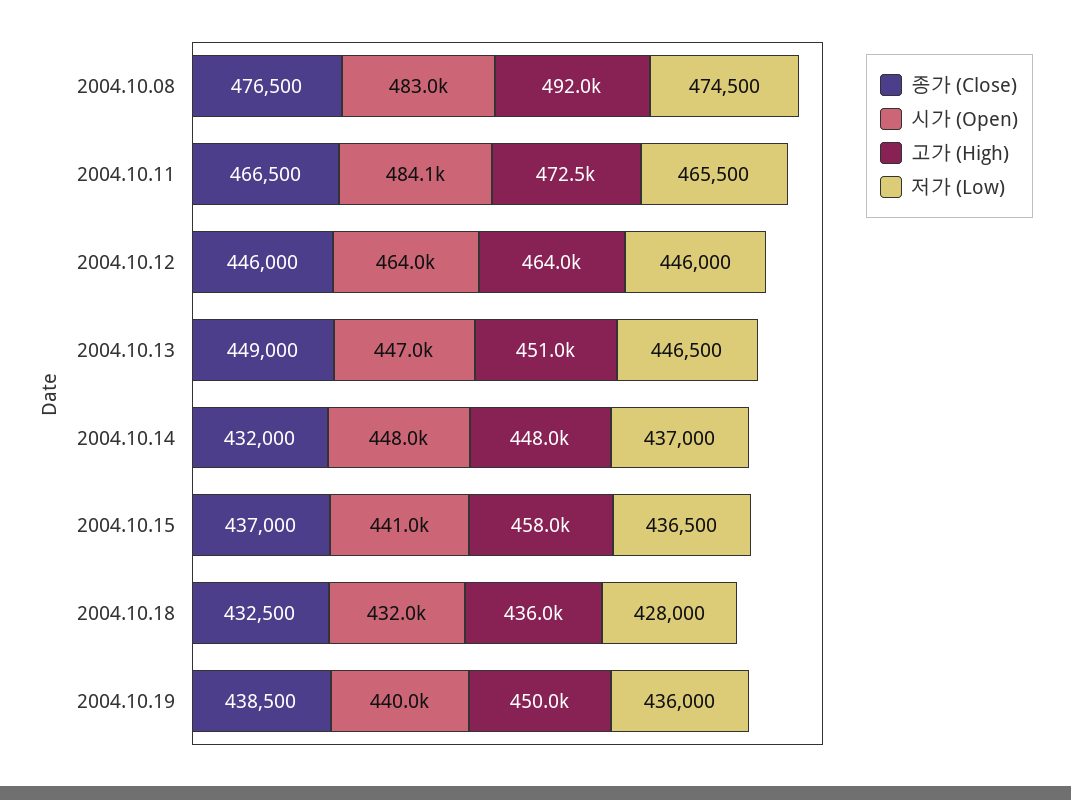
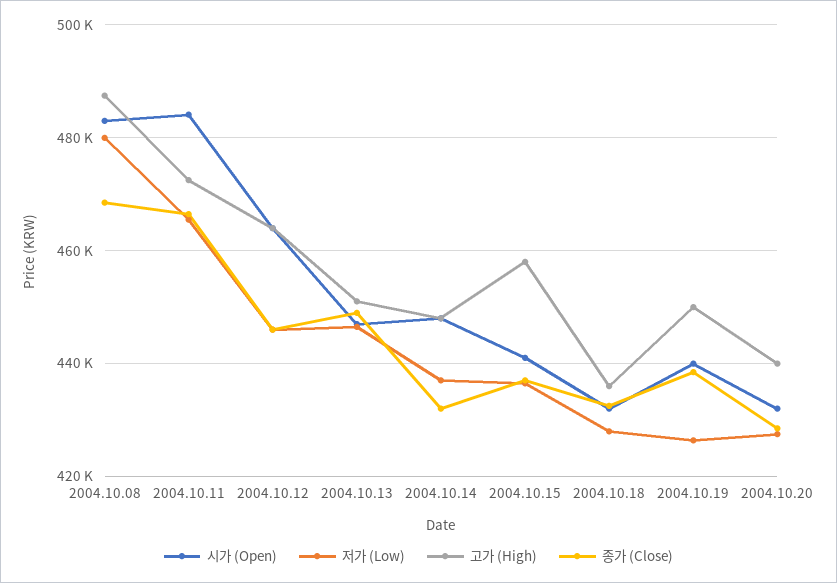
  {
    "종가 (Close)": {
-     "2004.10.08": 476500,
+     "2004.10.08": 468000,
      "2004.10.11": 466500,
      "2004.10.12": 446000,
      "2004.10.13": 449000,
      "2004.10.14": 432000,
      "2004.10.15": 437000,
      "2004.10.18": 432500,
-     "2004.10.19": 438500
+     "2004.10.19": 438500,
+     "2004.10.20": 428000
    },
    "시가 (Open)": {
      "2004.10.08": 483000,
      "2004.10.11": 484100,
      "2004.10.12": 464000,
      "2004.10.13": 447000,
      "2004.10.14": 448000,
      "2004.10.15": 441000,
      "2004.10.18": 432000,
-     "2004.10.19": 440000
+     "2004.10.19": 440000,
+     "2004.10.20": 432000
    },
    "고가 (High)": {
-     "2004.10.08": 492000,
+     "2004.10.08": 488000,
      "2004.10.11": 472500,
      "2004.10.12": 464000,
      "2004.10.13": 451000,
      "2004.10.14": 448000,
      "2004.10.15": 458000,
      "2004.10.18": 436000,
-     "2004.10.19": 450000
+     "2004.10.19": 450000,
+     "2004.10.20": 440000
    },
    "저가 (Low)": {
-     "2004.10.08": 474500,
+     "2004.10.08": 480000,
      "2004.10.11": 465500,
      "2004.10.12": 446000,
      "2004.10.13": 446500,
      "2004.10.14": 437000,
      "2004.10.15": 436500,
      "2004.10.18": 428000,
-     "2004.10.19": 436000
+     "2004.10.19": 426000,
+     "2004.10.20": 428000
    }
  }

